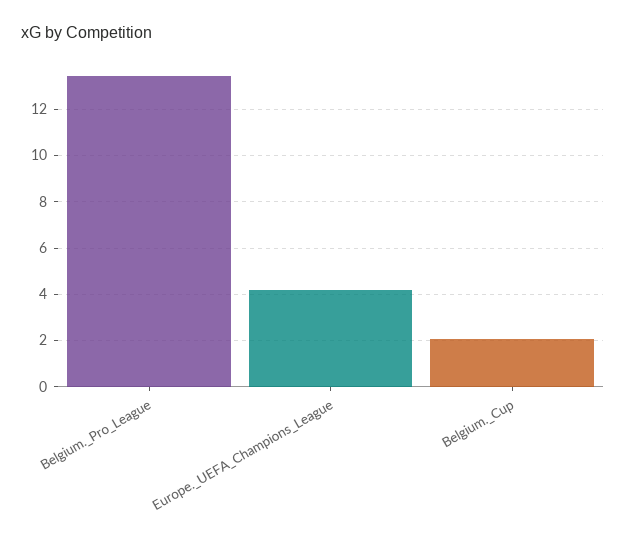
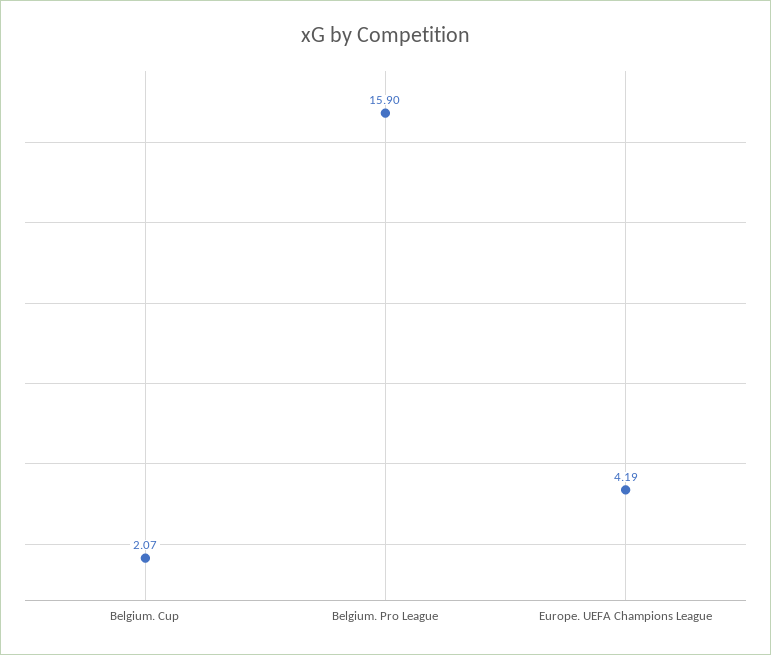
  {
-   "Belgium._Pro_League": 13.5,
+   "Belgium._Pro_League": 15.9,
    "Europe._UEFA_Champions_League": 4.19,
    "Belgium._Cup": 2.07
  }

